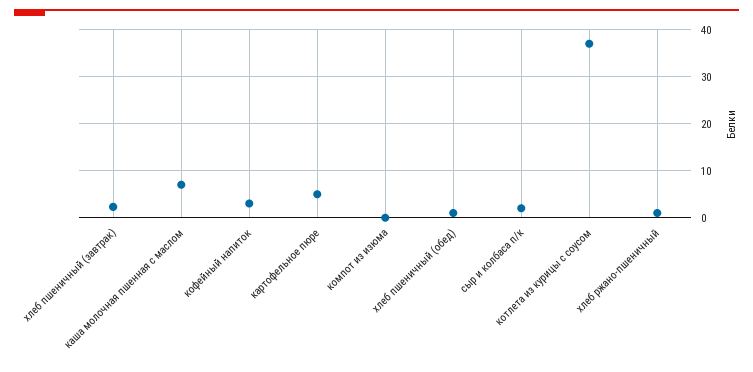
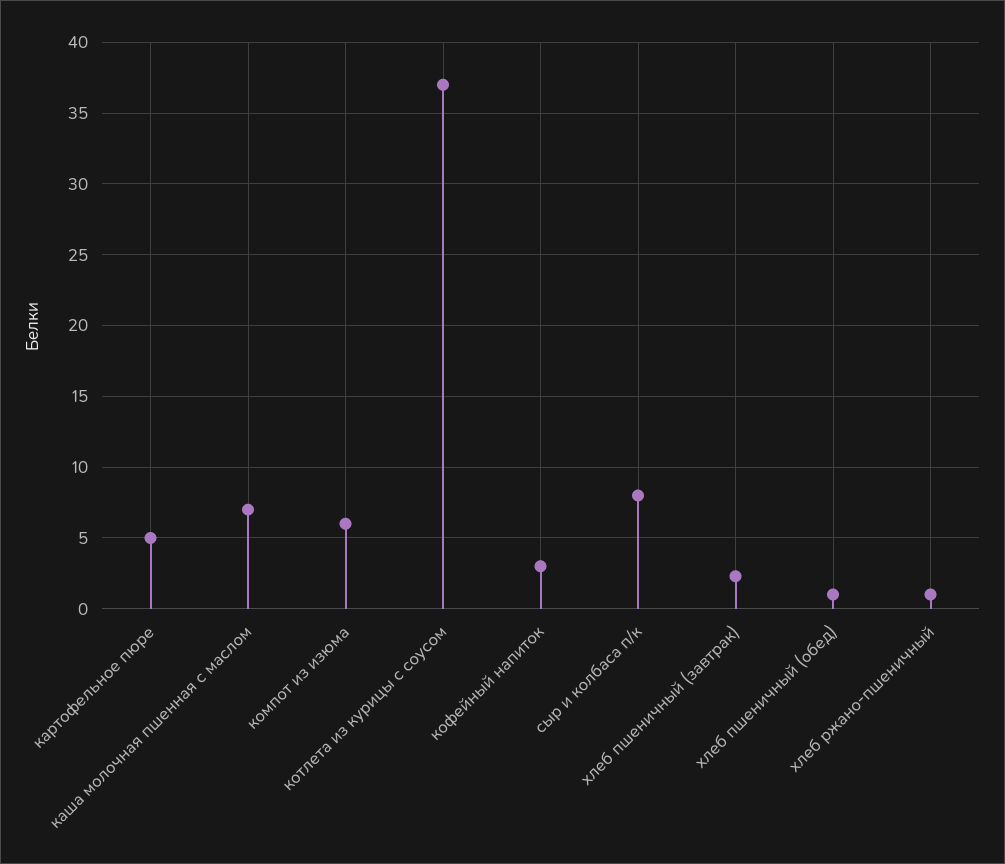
  {
    "хлеб пшеничный (завтрак)": 2.5,
    "каша молочная пшенная с маслом": 7,
    "кофейный напиток": 3,
    "картофельное пюре": 5,
-   "компот из изюма": 0,
+   "компот из изюма": 6,
    "хлеб пшеничный (обед)": 1,
-   "сыр и колбаса п/к": 2,
+   "сыр и колбаса п/к": 8,
    "котлета из курицы с соусом": 37,
    "хлеб ржано-пшеничный": 1
  }

